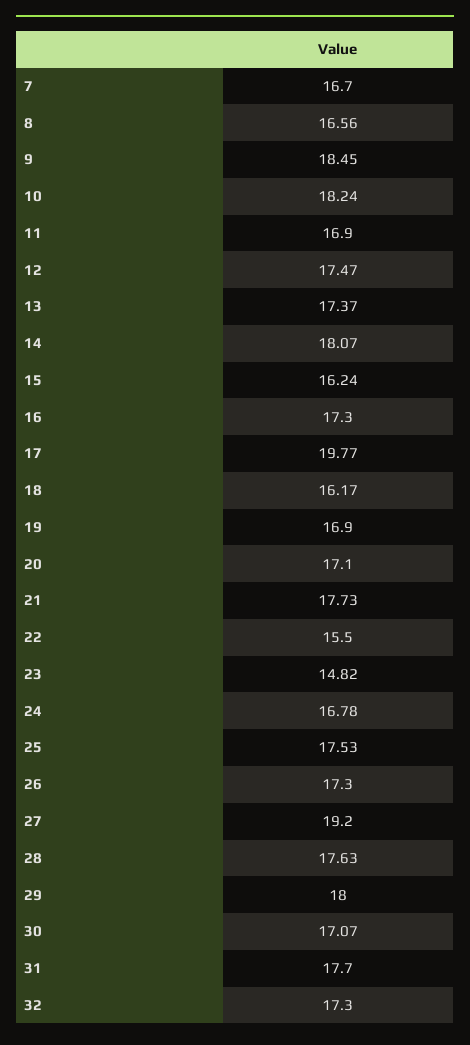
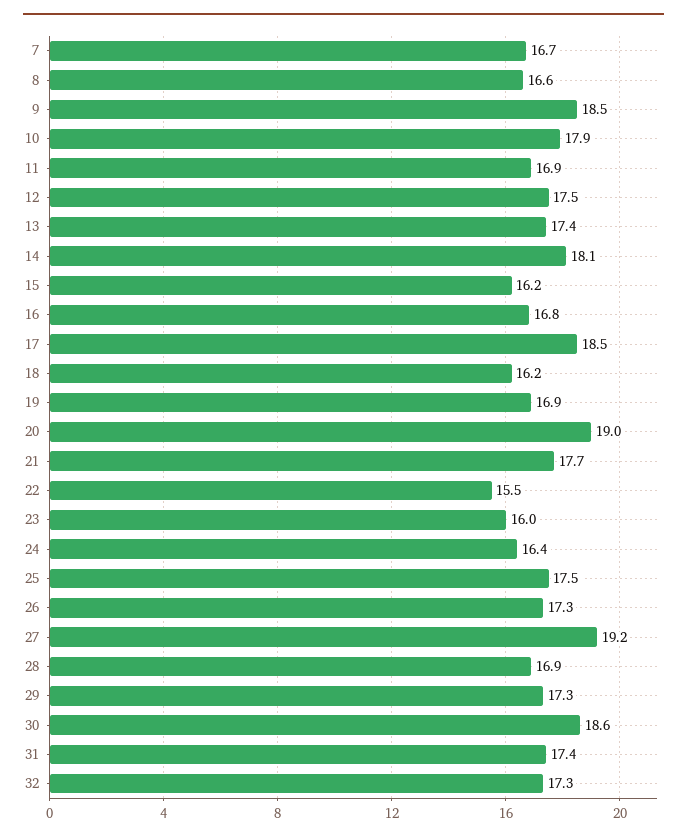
  {
    "7": 16.7,
    "8": 16.56,
    "9": 18.45,
-   "10": 18.24,
+   "10": 17.9,
    "11": 16.9,
    "12": 17.47,
    "13": 17.37,
    "14": 18.07,
    "15": 16.24,
-   "16": 17.3,
+   "16": 16.8,
-   "17": 19.77,
+   "17": 18.5,
    "18": 16.17,
    "19": 16.9,
-   "20": 17.1,
+   "20": 19,
    "21": 17.73,
    "22": 15.5,
-   "23": 14.82,
+   "23": 16,
-   "24": 16.78,
+   "24": 16.4,
    "25": 17.53,
    "26": 17.3,
    "27": 19.2,
-   "28": 17.63,
+   "28": 16.9,
-   "29": 18,
+   "29": 17.3,
-   "30": 17.07,
+   "30": 18.6,
-   "31": 17.7,
+   "31": 17.4,
    "32": 17.3
  }

